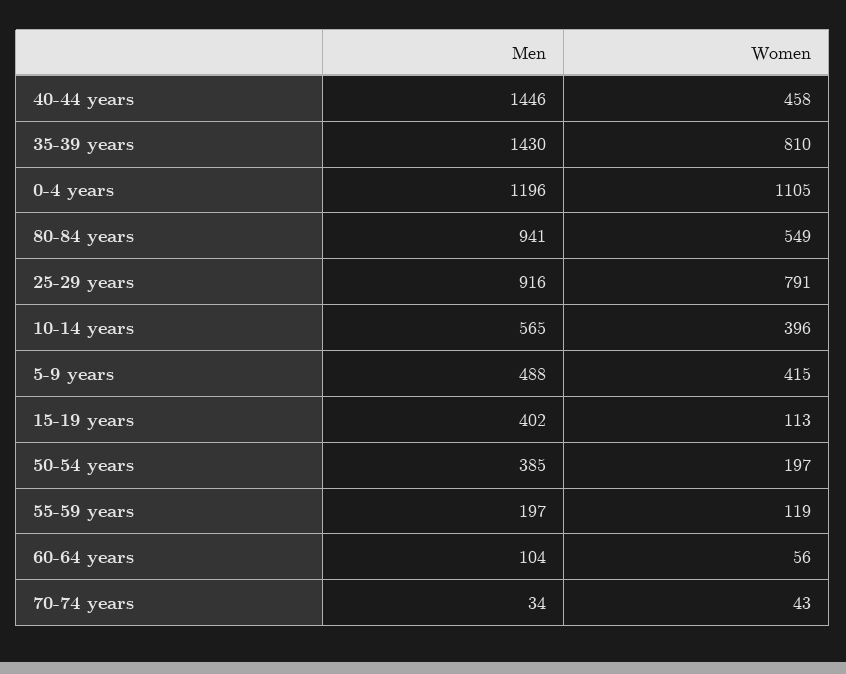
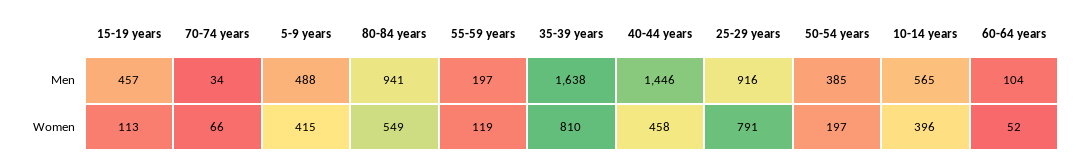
  {
    "Men": {
      "40-44 years": 1446,
-     "35-39 years": 1430,
+     "35-39 years": 1638,
-     "0-4 years": 1196,
      "80-84 years": 941,
      "25-29 years": 916,
      "10-14 years": 565,
      "5-9 years": 488,
-     "15-19 years": 402,
+     "15-19 years": 457,
      "50-54 years": 385,
      "55-59 years": 197,
      "60-64 years": 104,
      "70-74 years": 34
    },
    "Women": {
      "40-44 years": 458,
      "35-39 years": 810,
-     "0-4 years": 1105,
      "80-84 years": 549,
      "25-29 years": 791,
      "10-14 years": 396,
      "5-9 years": 415,
      "15-19 years": 113,
      "50-54 years": 197,
      "55-59 years": 119,
-     "60-64 years": 56,
+     "60-64 years": 52,
-     "70-74 years": 43
+     "70-74 years": 66
    }
  }

